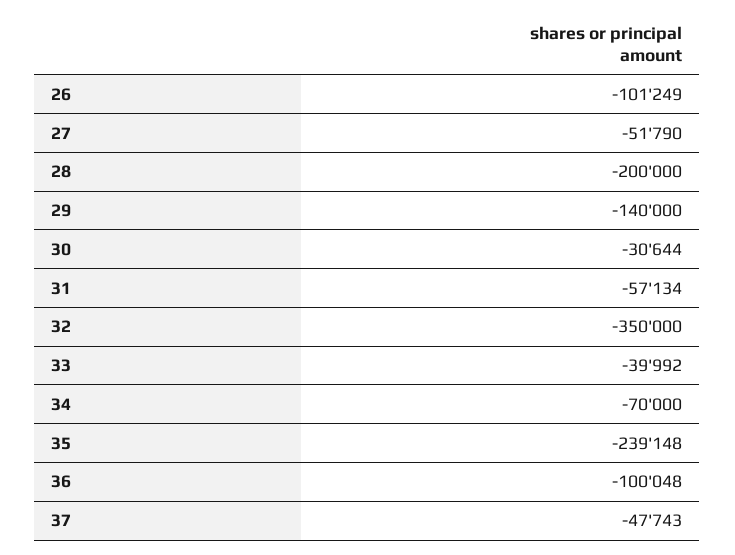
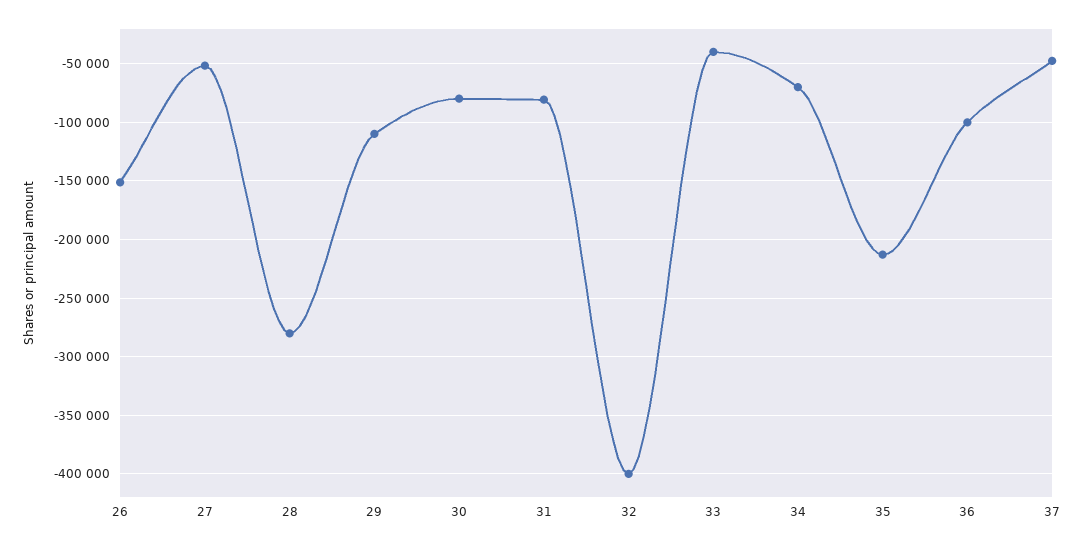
  {
-   "26": -101249,
+   "26": -150000,
    "27": -51790,
-   "28": -200000,
+   "28": -280000,
-   "29": -140000,
+   "29": -110000,
-   "30": -30644,
+   "30": -80000,
-   "31": -57134,
+   "31": -80000,
-   "32": -350000,
+   "32": -400000,
    "33": -39992,
    "34": -70000,
-   "35": -239148,
+   "35": -210000,
    "36": -100048,
    "37": -47743
  }

